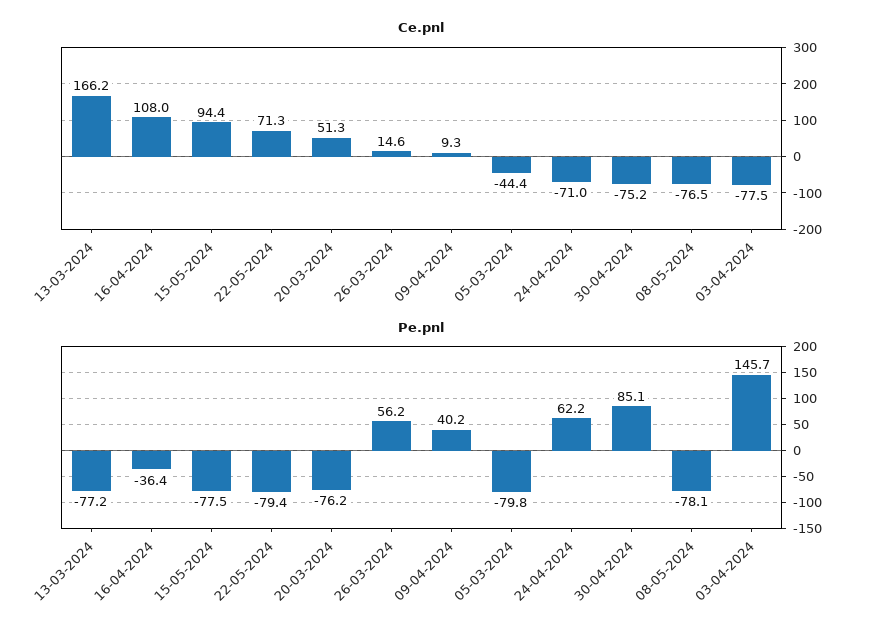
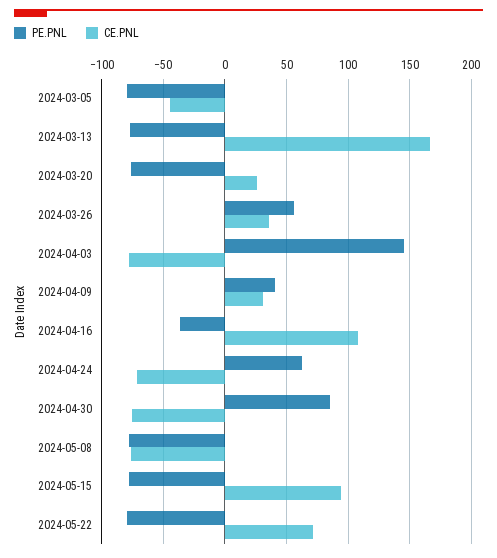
  {
    "Ce.pnl": {
      "13-03-2024": 166.2,
      "16-04-2024": 108,
      "15-05-2024": 94.4,
      "22-05-2024": 71.3,
-     "20-03-2024": 51.3,
+     "20-03-2024": 25,
-     "26-03-2024": 14.6,
+     "26-03-2024": 35,
-     "09-04-2024": 9.3,
+     "09-04-2024": 30,
      "05-03-2024": -44.4,
      "24-04-2024": -71,
      "30-04-2024": -75.2,
      "08-05-2024": -76.5,
      "03-04-2024": -77.5
    },
    "Pe.pnl": {
      "13-03-2024": -77.2,
      "16-04-2024": -36.4,
      "15-05-2024": -77.5,
      "22-05-2024": -79.4,
      "20-03-2024": -76.2,
      "26-03-2024": 56.2,
      "09-04-2024": 40.2,
      "05-03-2024": -79.8,
      "24-04-2024": 62.2,
      "30-04-2024": 85.1,
      "08-05-2024": -78.1,
      "03-04-2024": 145.7
    }
  }

